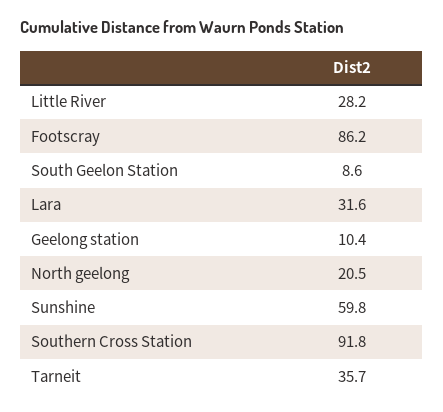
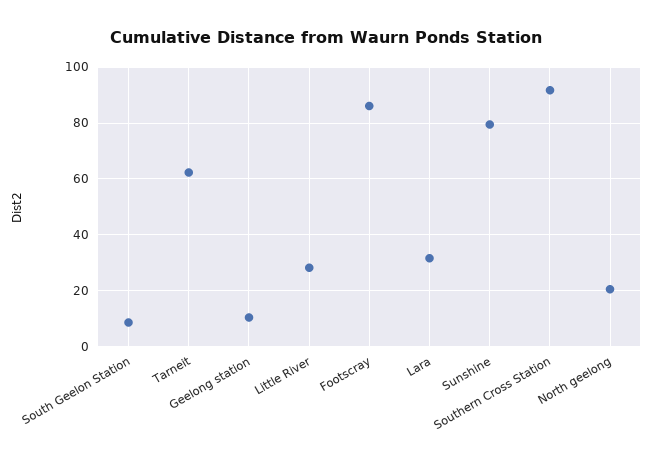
  {
    "Little River": 28.2,
    "Footscray": 86.2,
    "South Geelon Station": 8.6,
    "Lara": 31.6,
    "Geelong station": 10.4,
    "North geelong": 20.5,
-   "Sunshine": 59.8,
+   "Sunshine": 80,
    "Southern Cross Station": 91.8,
-   "Tarneit": 35.7
+   "Tarneit": 62.5
  }

